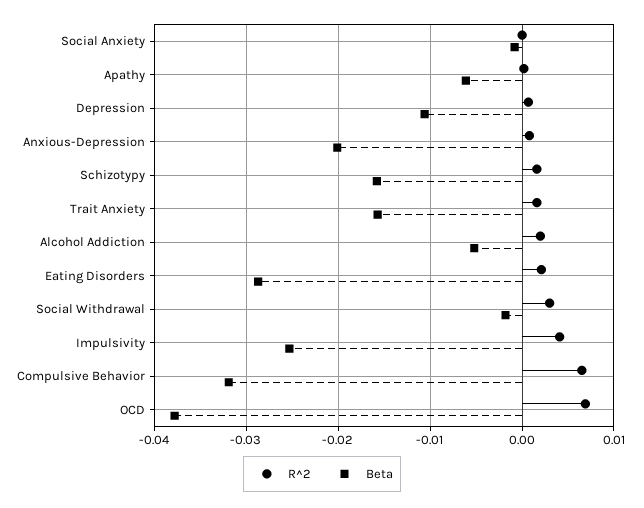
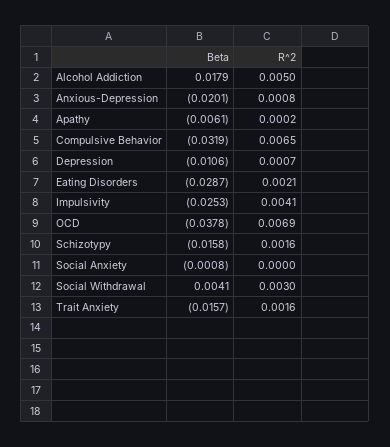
  {
    "R^2": {
      "Social Anxiety": 0,
      "Apathy": 0.0002,
      "Depression": 0.0007,
      "Anxious-Depression": 0.0008,
      "Schizotypy": 0.0016,
      "Trait Anxiety": 0.0016,
-     "Alcohol Addiction": 0.002,
+     "Alcohol Addiction": 0.005,
      "Eating Disorders": 0.0021,
      "Social Withdrawal": 0.003,
      "Impulsivity": 0.0041,
      "Compulsive Behavior": 0.0065,
      "OCD": 0.0069
    },
    "Beta": {
      "Social Anxiety": -0.0008,
      "Apathy": -0.0061,
      "Depression": -0.0106,
      "Anxious-Depression": -0.0201,
      "Schizotypy": -0.0158,
      "Trait Anxiety": -0.0157,
-     "Alcohol Addiction": -0.005,
+     "Alcohol Addiction": 0.0179,
      "Eating Disorders": -0.0287,
-     "Social Withdrawal": -0.002,
+     "Social Withdrawal": 0.0041,
      "Impulsivity": -0.0253,
      "Compulsive Behavior": -0.0319,
      "OCD": -0.0378
    }
  }

